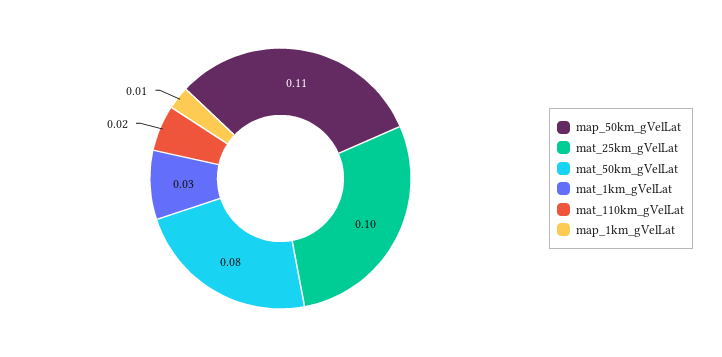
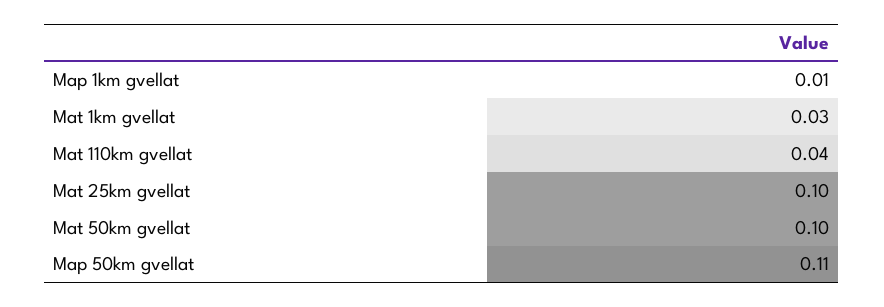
  {
    "map_50km_gVelLat": 0.11,
    "mat_25km_gVelLat": 0.1,
-   "mat_50km_gVelLat": 0.08,
+   "mat_50km_gVelLat": 0.1,
    "mat_1km_gVelLat": 0.03,
-   "mat_110km_gVelLat": 0.02,
+   "mat_110km_gVelLat": 0.04,
    "map_1km_gVelLat": 0.01
  }

